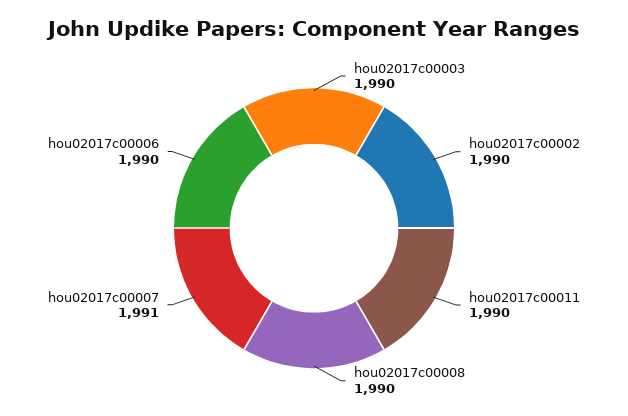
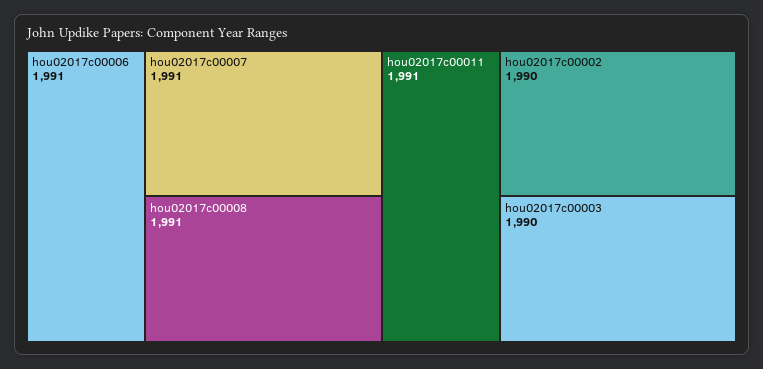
  {
    "hou02017c00003": 1990,
    "hou02017c00002": 1990,
-   "hou02017c00011": 1990,
+   "hou02017c00011": 1991,
-   "hou02017c00008": 1990,
+   "hou02017c00008": 1991,
    "hou02017c00007": 1991,
-   "hou02017c00006": 1990
+   "hou02017c00006": 1991
  }

